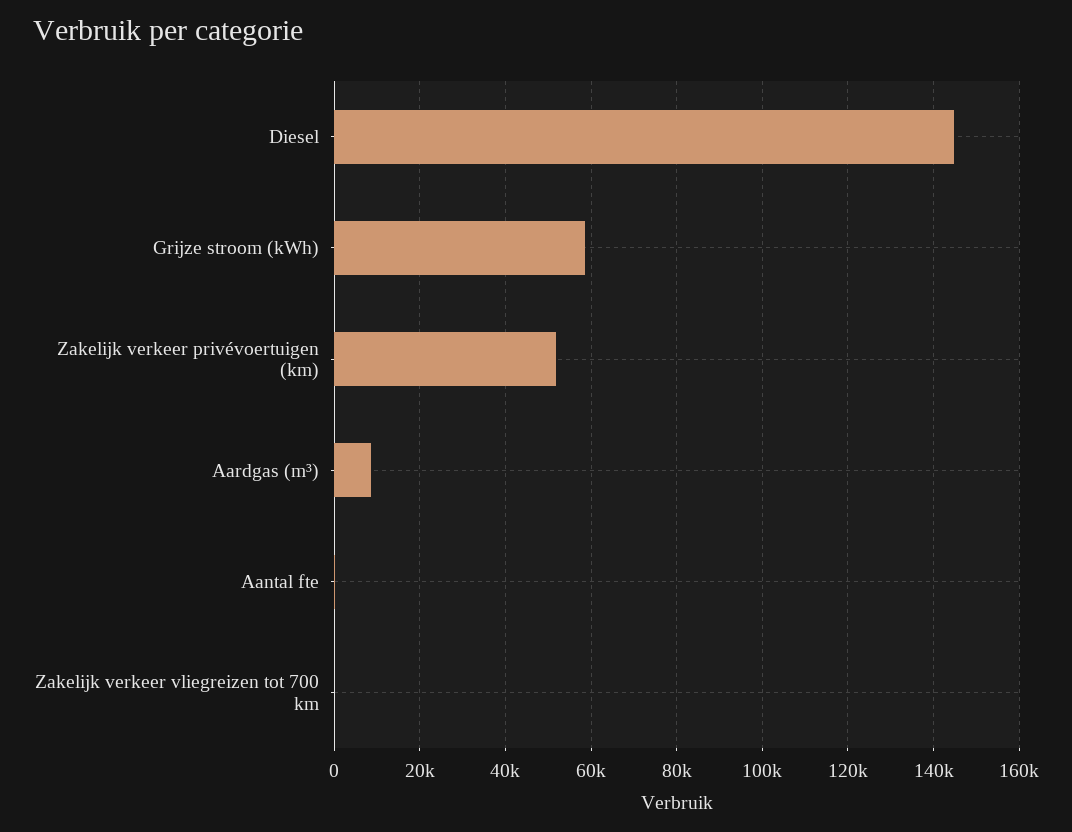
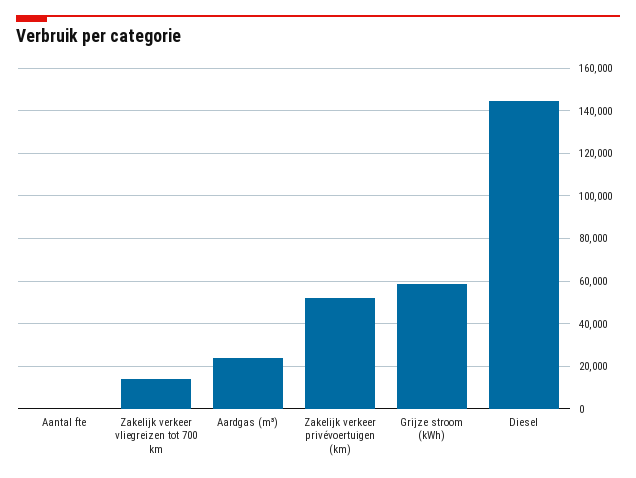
  {
    "Diesel": 144000,
    "Grijze stroom (kWh)": 58000,
    "Zakelijk verkeer privévoertuigen (km)": 52000,
-   "Aardgas (m³)": 8000,
+   "Aardgas (m³)": 25000,
    "Aantal fte": 0,
-   "Zakelijk verkeer vliegreizen tot 700 km": 0
+   "Zakelijk verkeer vliegreizen tot 700 km": 15000
  }

